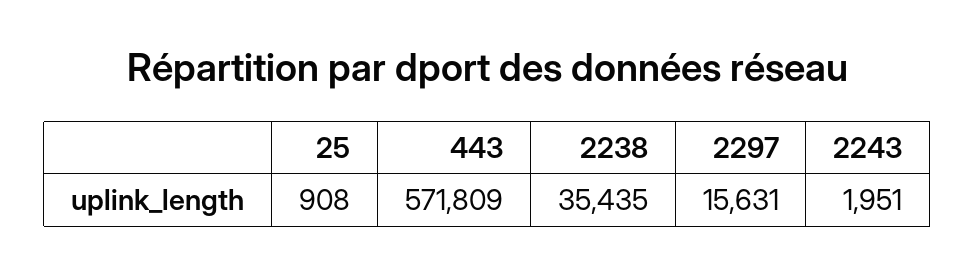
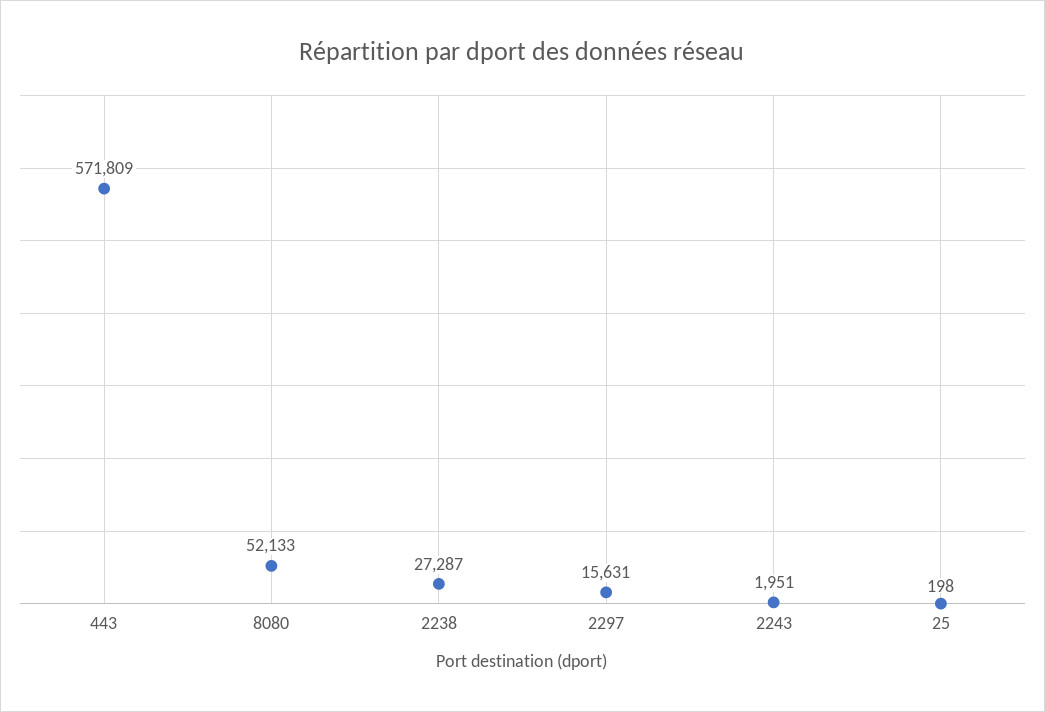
  {
-   "25": 908,
+   "25": 198,
    "443": 571809,
-   "2238": 35435,
+   "2238": 27287,
    "2297": 15631,
-   "2243": 1951
+   "2243": 1951,
+   "8080": 52133
  }

